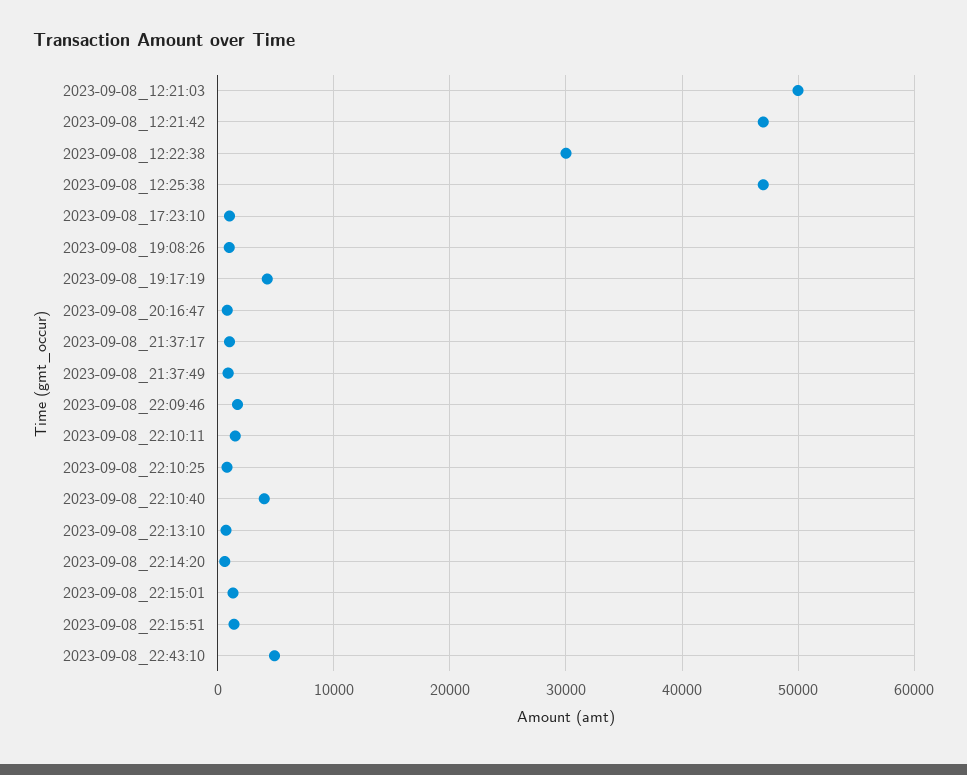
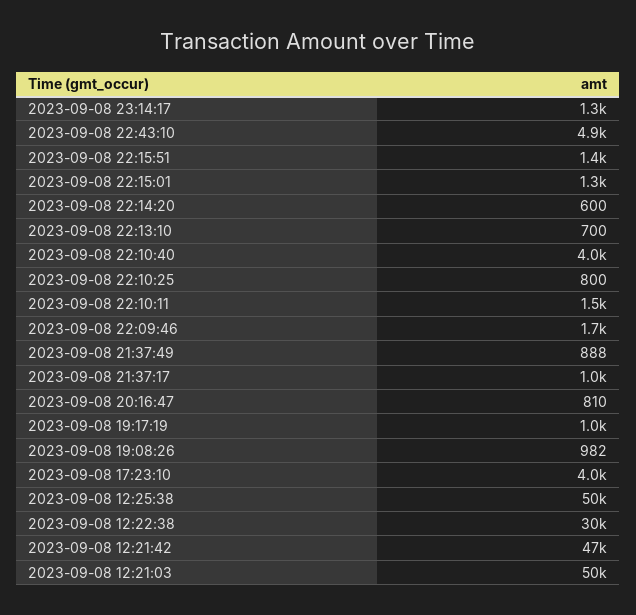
  {
    "2023-09-08_12:21:03": 50000,
    "2023-09-08_12:21:42": 47000,
    "2023-09-08_12:22:38": 30000,
-   "2023-09-08_12:25:38": 47000,
+   "2023-09-08_12:25:38": 50000,
-   "2023-09-08_17:23:10": 1000,
+   "2023-09-08_17:23:10": 4000,
    "2023-09-08_19:08:26": 982,
-   "2023-09-08_19:17:19": 4000,
+   "2023-09-08_19:17:19": 1000,
    "2023-09-08_20:16:47": 810,
    "2023-09-08_21:37:17": 1000,
    "2023-09-08_21:37:49": 888,
    "2023-09-08_22:09:46": 1700,
    "2023-09-08_22:10:11": 1500,
    "2023-09-08_22:10:25": 800,
    "2023-09-08_22:10:40": 4000,
    "2023-09-08_22:13:10": 700,
    "2023-09-08_22:14:20": 600,
    "2023-09-08_22:15:01": 1300,
    "2023-09-08_22:15:51": 1400,
-   "2023-09-08_22:43:10": 4900
+   "2023-09-08_22:43:10": 4900,
+   "2023-09-08 23:14:17": 1300
  }

